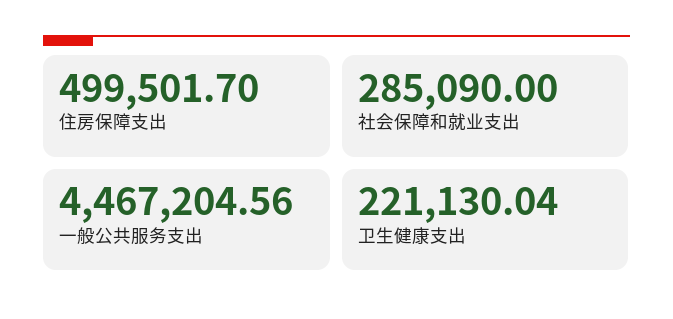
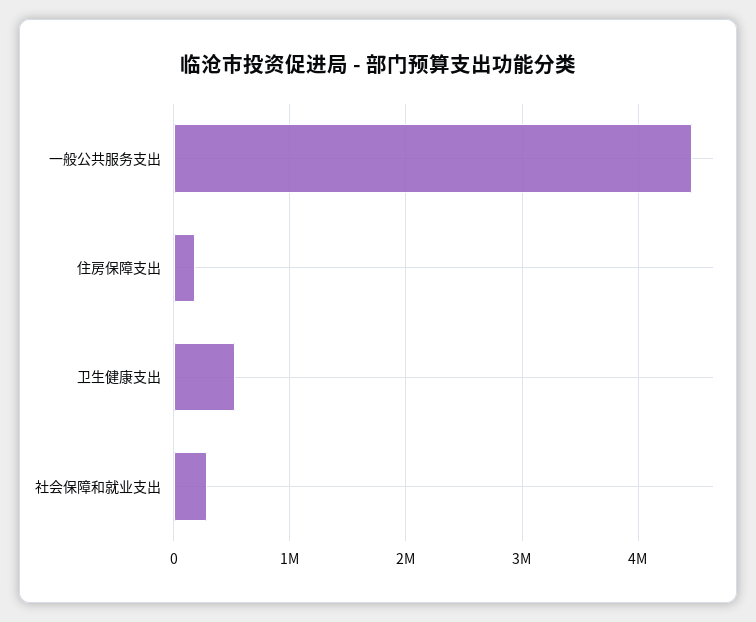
  {
-   "住房保障支出": 499501.7,
+   "住房保障支出": 200000,
    "社会保障和就业支出": 285090,
    "一般公共服务支出": 4467204.56,
-   "卫生健康支出": 221130.04
+   "卫生健康支出": 500000
  }

